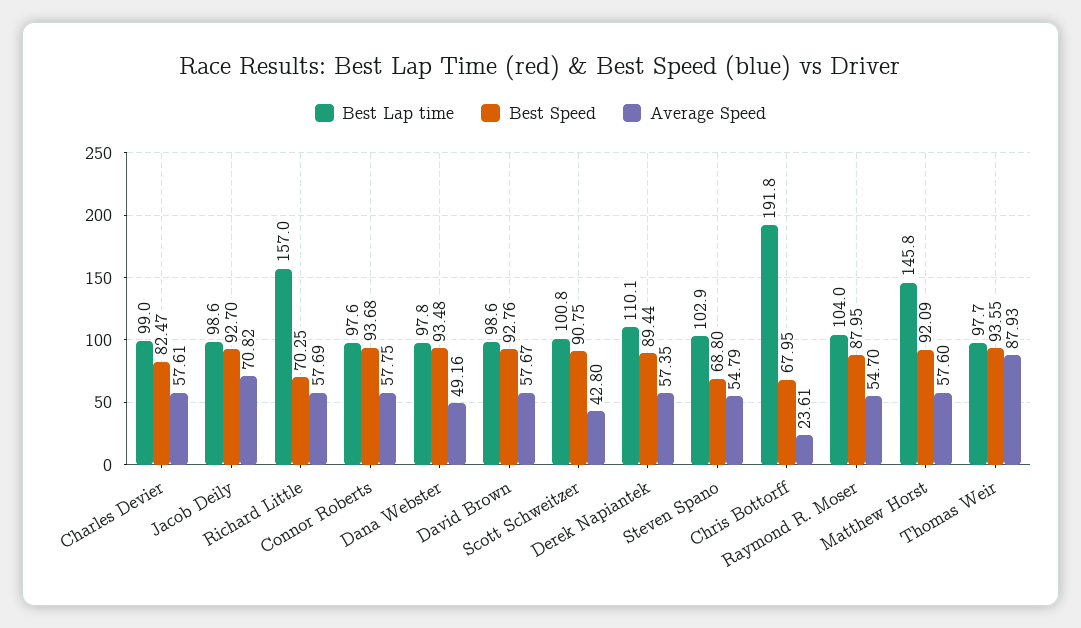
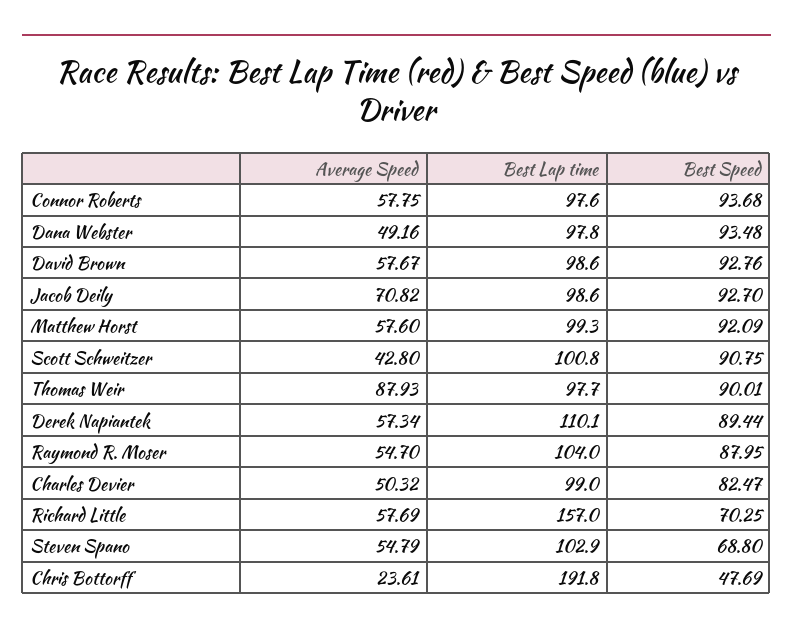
  {
    "Best Lap time": {
      "Charles Devier": 99,
      "Jacob Deily": 98.6,
      "Richard Little": 157,
      "Connor Roberts": 97.6,
      "Dana Webster": 97.8,
      "David Brown": 98.6,
      "Scott Schweitzer": 100.8,
      "Derek Napiantek": 110.1,
      "Steven Spano": 102.9,
      "Chris Bottorff": 191.8,
      "Raymond R. Moser": 104,
-     "Matthew Horst": 145.8,
+     "Matthew Horst": 99.3,
      "Thomas Weir": 97.7
    },
    "Best Speed": {
      "Charles Devier": 82.47,
      "Jacob Deily": 92.7,
      "Richard Little": 70.25,
      "Connor Roberts": 93.68,
      "Dana Webster": 93.48,
      "David Brown": 92.76,
      "Scott Schweitzer": 90.75,
      "Derek Napiantek": 89.44,
      "Steven Spano": 68.8,
-     "Chris Bottorff": 67.95,
+     "Chris Bottorff": 47.69,
      "Raymond R. Moser": 87.95,
      "Matthew Horst": 92.09,
-     "Thomas Weir": 93.55
+     "Thomas Weir": 90.01
    },
    "Average Speed": {
-     "Charles Devier": 57.61,
+     "Charles Devier": 50.32,
      "Jacob Deily": 70.82,
      "Richard Little": 57.69,
      "Connor Roberts": 57.75,
      "Dana Webster": 49.16,
      "David Brown": 57.67,
      "Scott Schweitzer": 42.8,
-     "Derek Napiantek": 57.35,
+     "Derek Napiantek": 57.34,
      "Steven Spano": 54.79,
      "Chris Bottorff": 23.61,
      "Raymond R. Moser": 54.7,
      "Matthew Horst": 57.6,
      "Thomas Weir": 87.93
    }
  }

